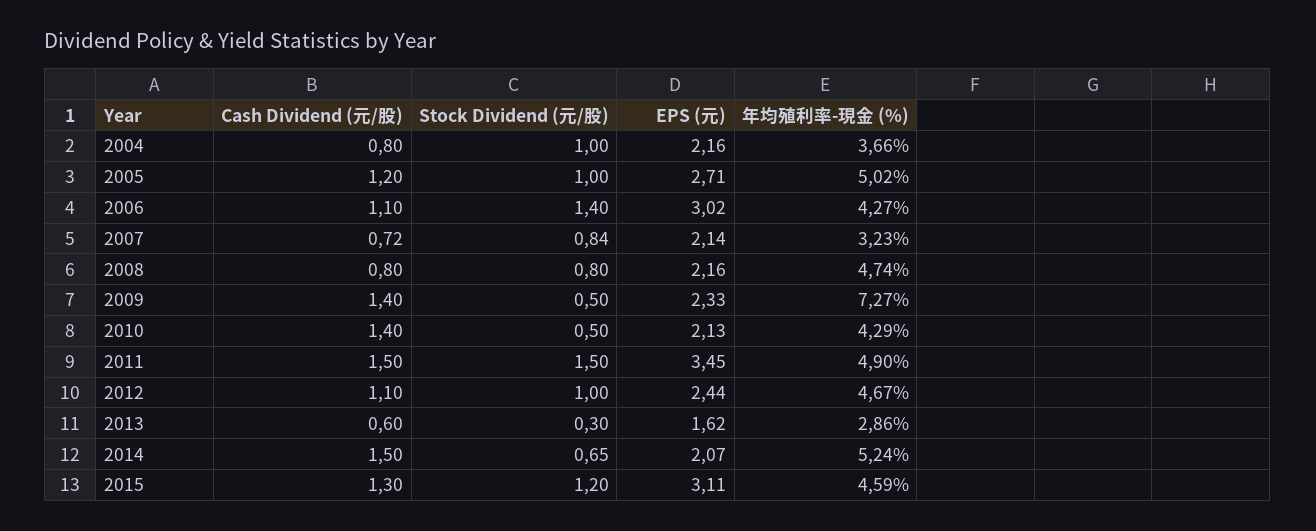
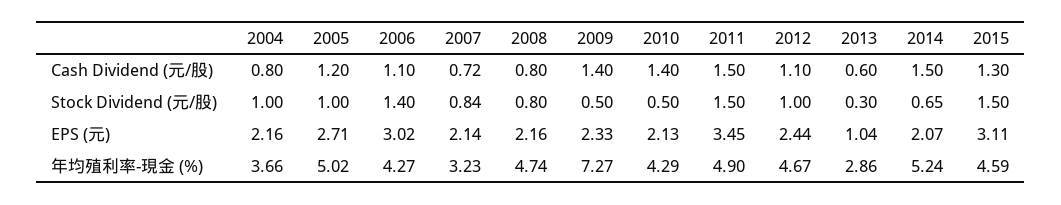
  {
    "Cash Dividend (元/股)": {
      "2004": 0.8,
      "2005": 1.2,
      "2006": 1.1,
      "2007": 0.72,
      "2008": 0.8,
      "2009": 1.4,
      "2010": 1.4,
      "2011": 1.5,
      "2012": 1.1,
      "2013": 0.6,
      "2014": 1.5,
      "2015": 1.3
    },
    "Stock Dividend (元/股)": {
      "2004": 1,
      "2005": 1,
      "2006": 1.4,
      "2007": 0.84,
      "2008": 0.8,
      "2009": 0.5,
      "2010": 0.5,
      "2011": 1.5,
      "2012": 1,
      "2013": 0.3,
      "2014": 0.65,
-     "2015": 1.2
+     "2015": 1.5
    },
    "EPS (元)": {
      "2004": 2.16,
      "2005": 2.71,
      "2006": 3.02,
      "2007": 2.14,
      "2008": 2.16,
      "2009": 2.33,
      "2010": 2.13,
      "2011": 3.45,
      "2012": 2.44,
-     "2013": 1.62,
+     "2013": 1.04,
      "2014": 2.07,
      "2015": 3.11
    },
    "年均殖利率-現金 (%)": {
      "2004": 3.66,
      "2005": 5.02,
      "2006": 4.27,
      "2007": 3.23,
      "2008": 4.74,
      "2009": 7.27,
      "2010": 4.29,
      "2011": 4.9,
      "2012": 4.67,
      "2013": 2.86,
      "2014": 5.24,
      "2015": 4.59
    }
  }

